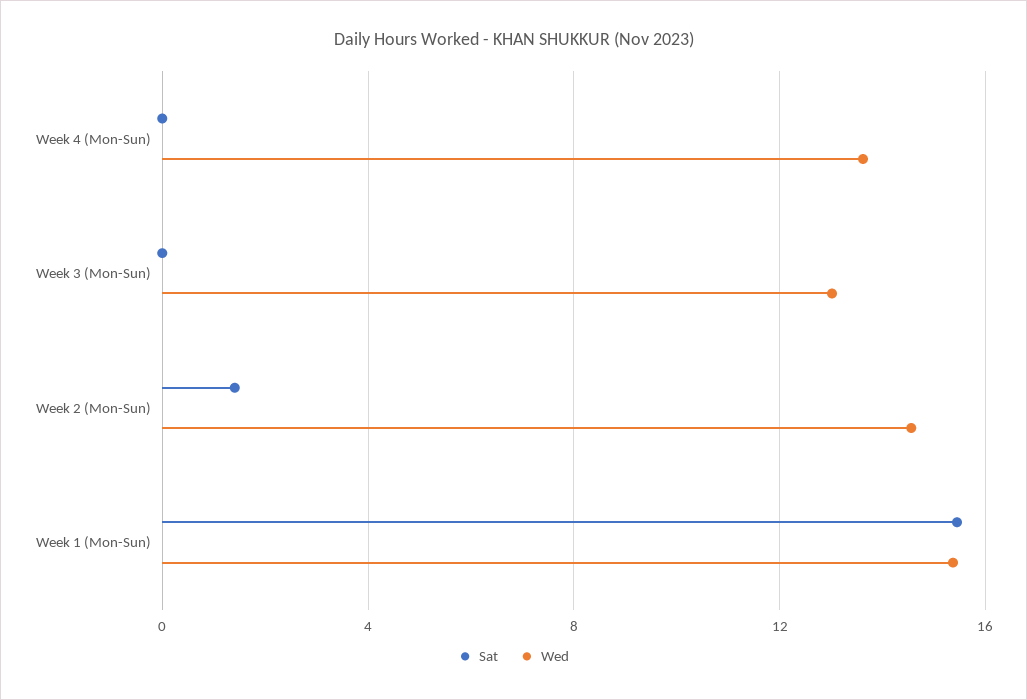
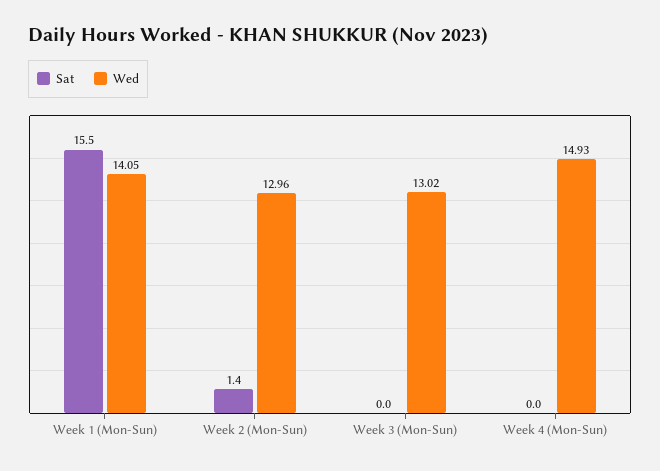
  {
    "Sat": {
      "Week 4 (Mon-Sun)": 0,
      "Week 3 (Mon-Sun)": 0,
      "Week 2 (Mon-Sun)": 1.4,
      "Week 1 (Mon-Sun)": 15.5
    },
    "Wed": {
-     "Week 4 (Mon-Sun)": 13.5,
+     "Week 4 (Mon-Sun)": 14.93,
      "Week 3 (Mon-Sun)": 13.02,
-     "Week 2 (Mon-Sun)": 14.5,
+     "Week 2 (Mon-Sun)": 12.96,
-     "Week 1 (Mon-Sun)": 15.5
+     "Week 1 (Mon-Sun)": 14.05
    }
  }

